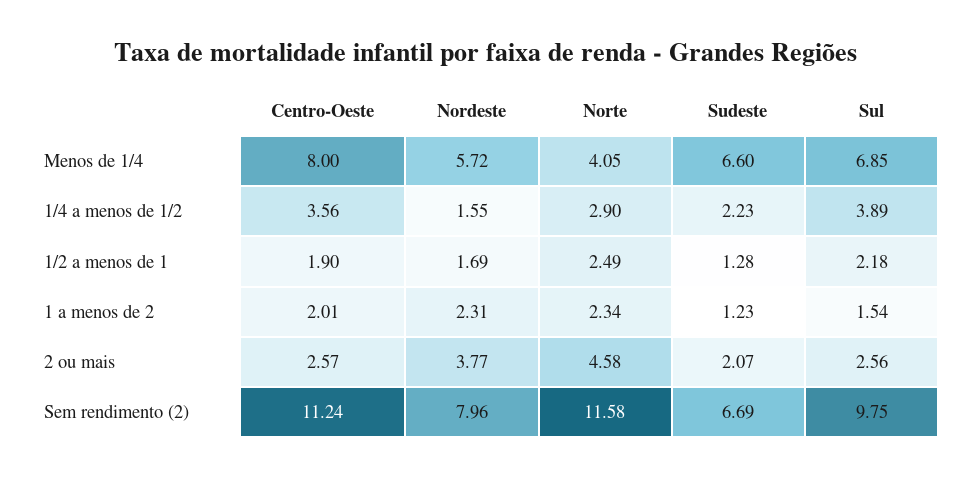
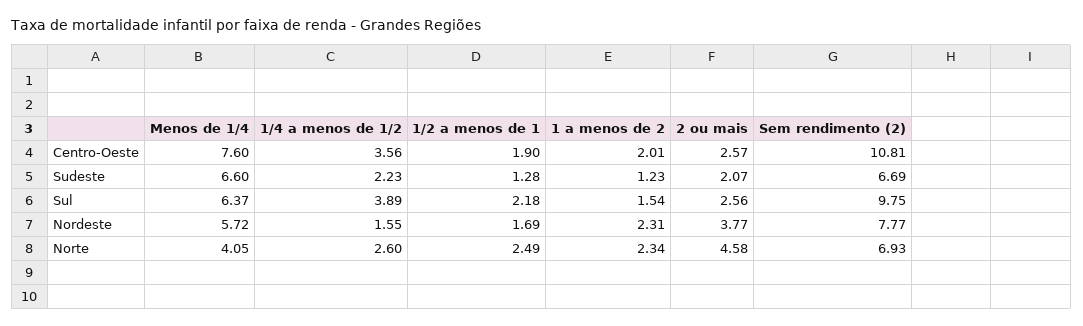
  {
    "Centro-Oeste": {
-     "Menos de 1/4": 8,
+     "Menos de 1/4": 7.6,
      "1/4 a menos de 1/2": 3.56,
      "1/2 a menos de 1": 1.9,
      "1 a menos de 2": 2.01,
      "2 ou mais": 2.57,
-     "Sem rendimento (2)": 11.24
+     "Sem rendimento (2)": 10.81
    },
    "Nordeste": {
      "Menos de 1/4": 5.72,
      "1/4 a menos de 1/2": 1.55,
      "1/2 a menos de 1": 1.69,
      "1 a menos de 2": 2.31,
      "2 ou mais": 3.77,
-     "Sem rendimento (2)": 7.96
+     "Sem rendimento (2)": 7.77
    },
    "Norte": {
      "Menos de 1/4": 4.05,
-     "1/4 a menos de 1/2": 2.9,
+     "1/4 a menos de 1/2": 2.6,
      "1/2 a menos de 1": 2.49,
      "1 a menos de 2": 2.34,
      "2 ou mais": 4.58,
-     "Sem rendimento (2)": 11.58
+     "Sem rendimento (2)": 6.93
    },
    "Sudeste": {
      "Menos de 1/4": 6.6,
      "1/4 a menos de 1/2": 2.23,
      "1/2 a menos de 1": 1.28,
      "1 a menos de 2": 1.23,
      "2 ou mais": 2.07,
      "Sem rendimento (2)": 6.69
    },
    "Sul": {
-     "Menos de 1/4": 6.85,
+     "Menos de 1/4": 6.37,
      "1/4 a menos de 1/2": 3.89,
      "1/2 a menos de 1": 2.18,
      "1 a menos de 2": 1.54,
      "2 ou mais": 2.56,
      "Sem rendimento (2)": 9.75
    }
  }

